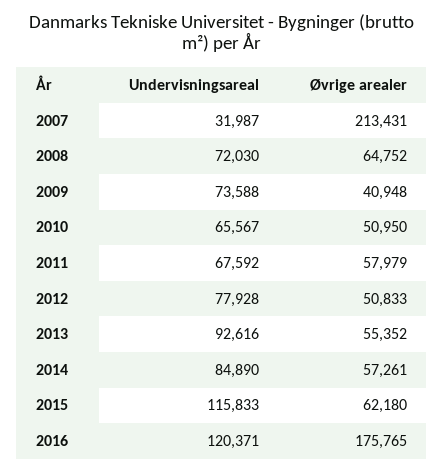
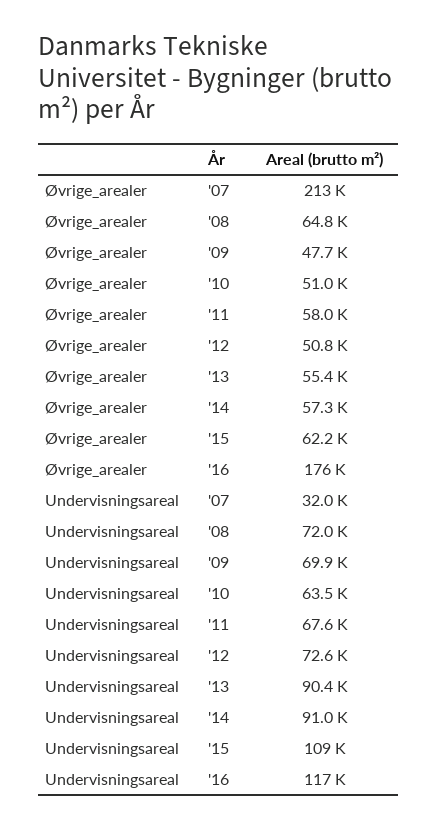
  {
    "Undervisningsareal": {
      "2007": 31987,
      "2008": 72030,
-     "2009": 73588,
+     "2009": 69900,
-     "2010": 65567,
+     "2010": 63500,
      "2011": 67592,
-     "2012": 77928,
+     "2012": 72600,
-     "2013": 92616,
+     "2013": 90400,
-     "2014": 84890,
+     "2014": 91000,
-     "2015": 115833,
+     "2015": 109000,
-     "2016": 120371
+     "2016": 117000
    },
    "Øvrige arealer": {
      "2007": 213431,
      "2008": 64752,
-     "2009": 40948,
+     "2009": 47700,
      "2010": 50950,
      "2011": 57979,
      "2012": 50833,
      "2013": 55352,
      "2014": 57261,
      "2015": 62180,
      "2016": 175765
    }
  }

